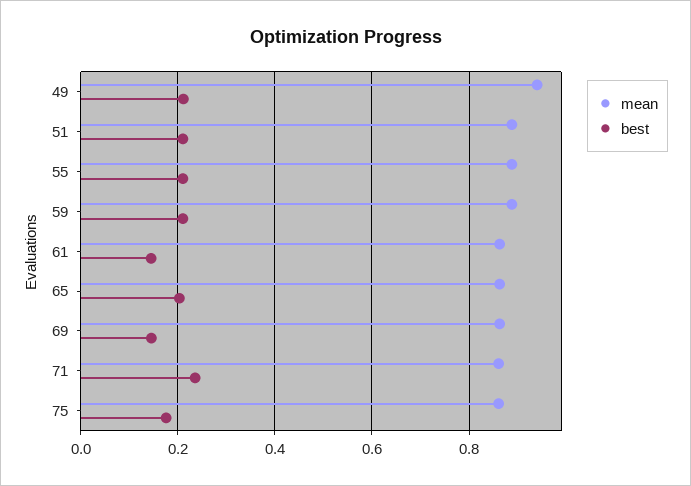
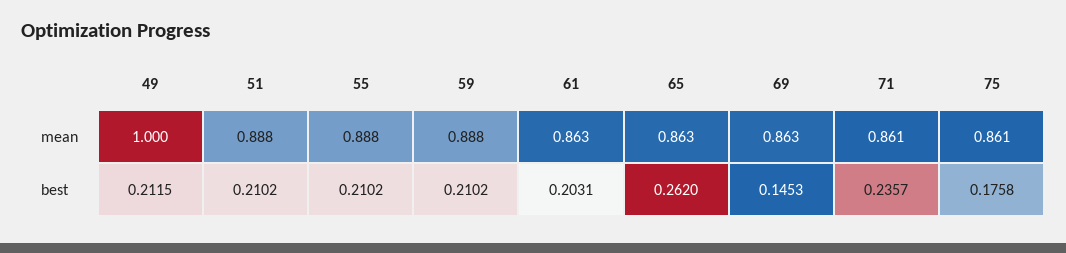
  {
    "mean": {
-     "49": 0.94,
+     "49": 1,
      "51": 0.888,
      "55": 0.888,
      "59": 0.888,
      "61": 0.863,
      "65": 0.863,
      "69": 0.863,
      "71": 0.861,
      "75": 0.861
    },
    "best": {
      "49": 0.2115,
      "51": 0.2102,
      "55": 0.2102,
      "59": 0.2102,
-     "61": 0.14,
+     "61": 0.2031,
-     "65": 0.2,
+     "65": 0.262,
      "69": 0.1453,
      "71": 0.2357,
      "75": 0.1758
    }
  }

